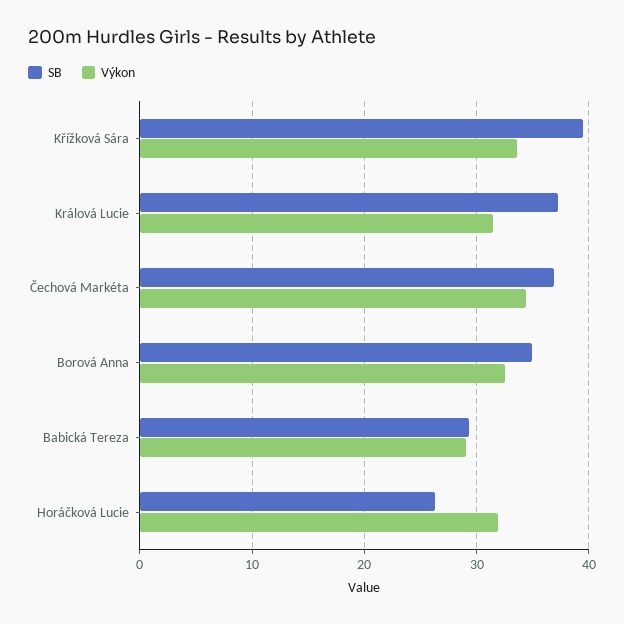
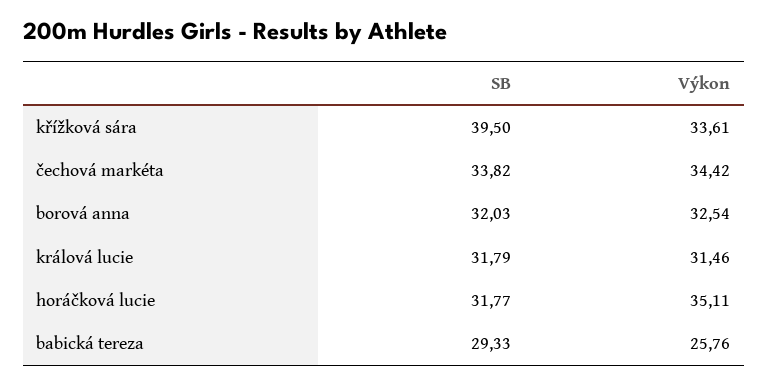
  {
    "SB": {
      "Křížková Sára": 39.5,
-     "Králová Lucie": 37,
+     "Králová Lucie": 31.79,
-     "Čechová Markéta": 37,
+     "Čechová Markéta": 33.82,
-     "Borová Anna": 35,
+     "Borová Anna": 32.03,
      "Babická Tereza": 29.33,
-     "Horáčková Lucie": 26
+     "Horáčková Lucie": 31.77
    },
    "Výkon": {
      "Křížková Sára": 33.61,
      "Králová Lucie": 31.46,
      "Čechová Markéta": 34.42,
      "Borová Anna": 32.54,
-     "Babická Tereza": 29,
+     "Babická Tereza": 25.76,
-     "Horáčková Lucie": 32
+     "Horáčková Lucie": 35.11
    }
  }

